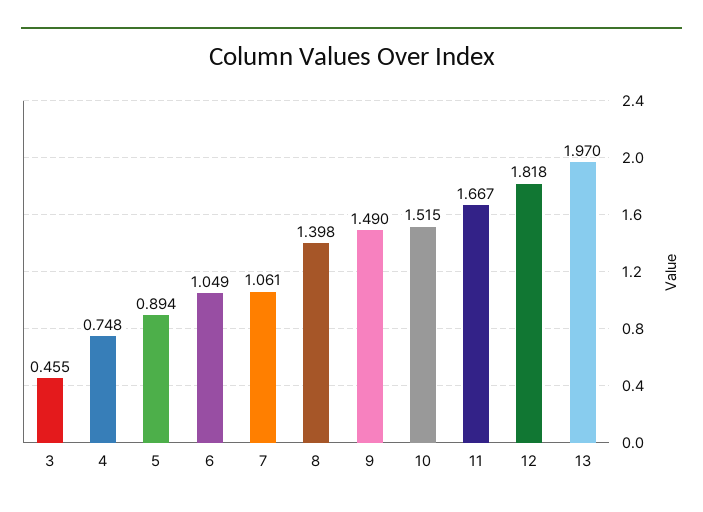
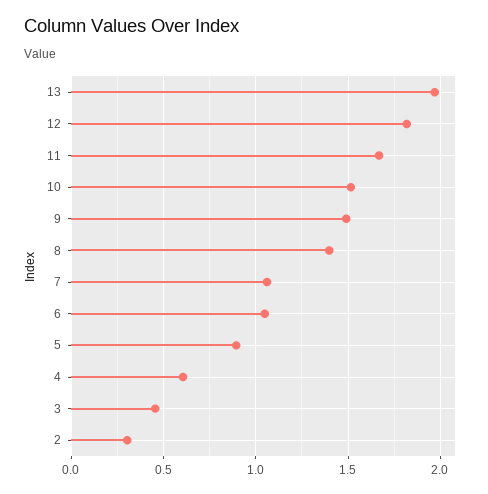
  {
    "3": 0.455,
-   "4": 0.748,
+   "4": 0.6,
    "5": 0.894,
    "6": 1.049,
    "7": 1.061,
    "8": 1.398,
    "9": 1.49,
    "10": 1.515,
    "11": 1.667,
    "12": 1.818,
-   "13": 1.97
+   "13": 1.97,
+   "2": 0.3
  }

